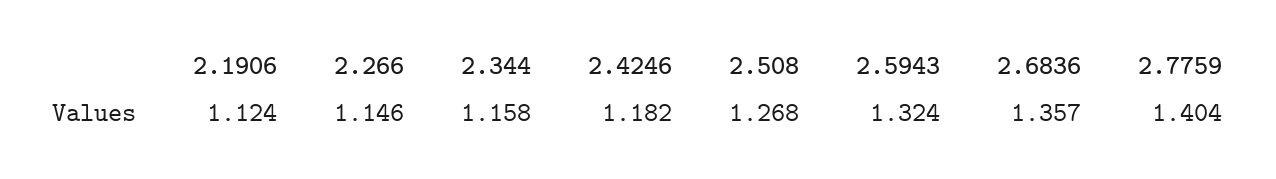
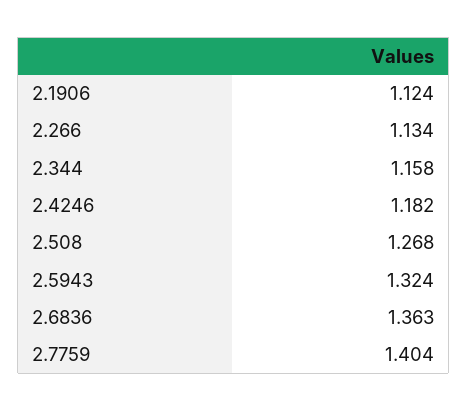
  {
    "2.1906": 1.124,
-   "2.266": 1.146,
+   "2.266": 1.134,
    "2.344": 1.158,
    "2.4246": 1.182,
    "2.508": 1.268,
    "2.5943": 1.324,
-   "2.6836": 1.357,
+   "2.6836": 1.363,
    "2.7759": 1.404
  }

